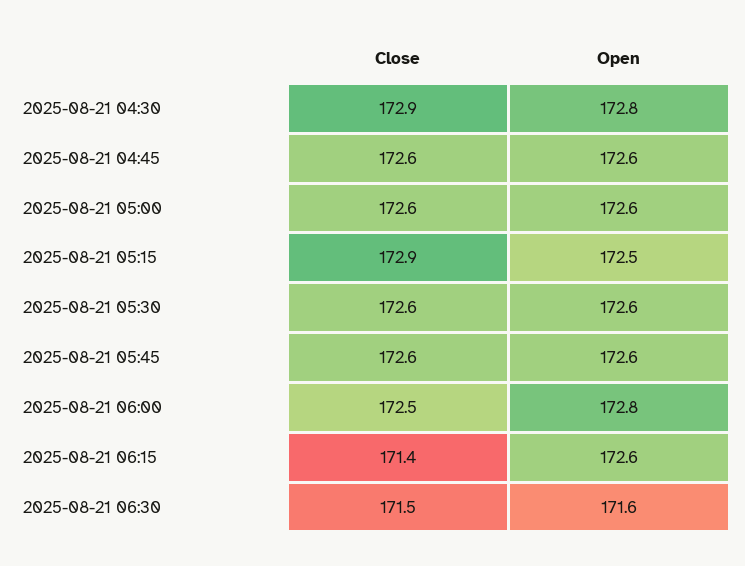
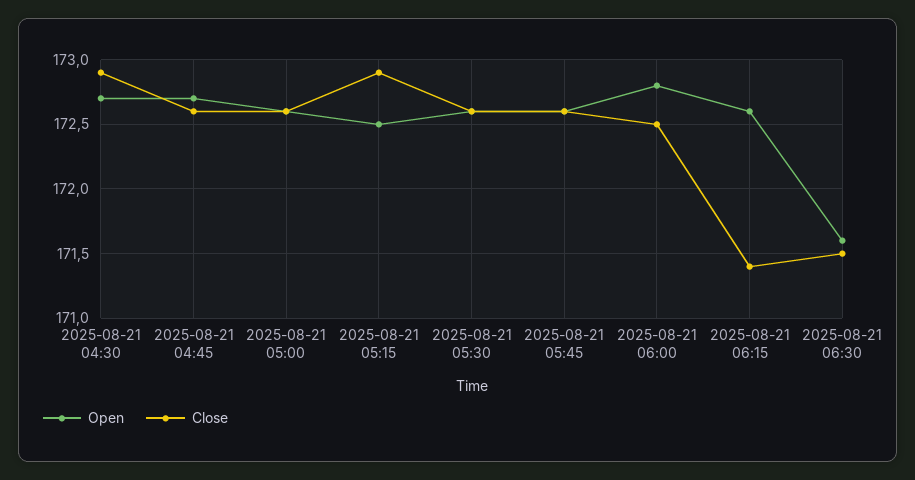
  {
    "Close": {
      "2025-08-21 04:30": 172.9,
      "2025-08-21 04:45": 172.6,
      "2025-08-21 05:00": 172.6,
      "2025-08-21 05:15": 172.9,
      "2025-08-21 05:30": 172.6,
      "2025-08-21 05:45": 172.6,
      "2025-08-21 06:00": 172.5,
      "2025-08-21 06:15": 171.4,
      "2025-08-21 06:30": 171.5
    },
    "Open": {
-     "2025-08-21 04:30": 172.8,
+     "2025-08-21 04:30": 172.7,
-     "2025-08-21 04:45": 172.6,
+     "2025-08-21 04:45": 172.7,
      "2025-08-21 05:00": 172.6,
      "2025-08-21 05:15": 172.5,
      "2025-08-21 05:30": 172.6,
      "2025-08-21 05:45": 172.6,
      "2025-08-21 06:00": 172.8,
      "2025-08-21 06:15": 172.6,
      "2025-08-21 06:30": 171.6
    }
  }

